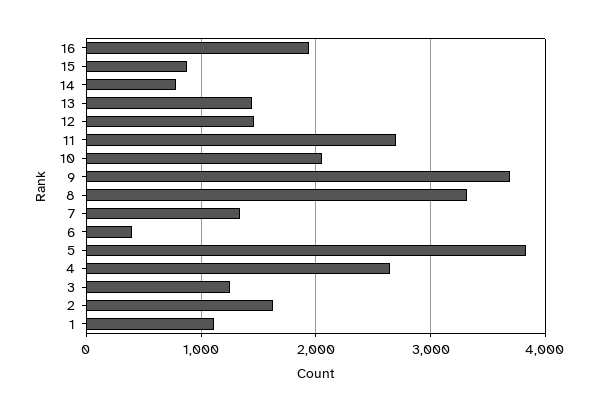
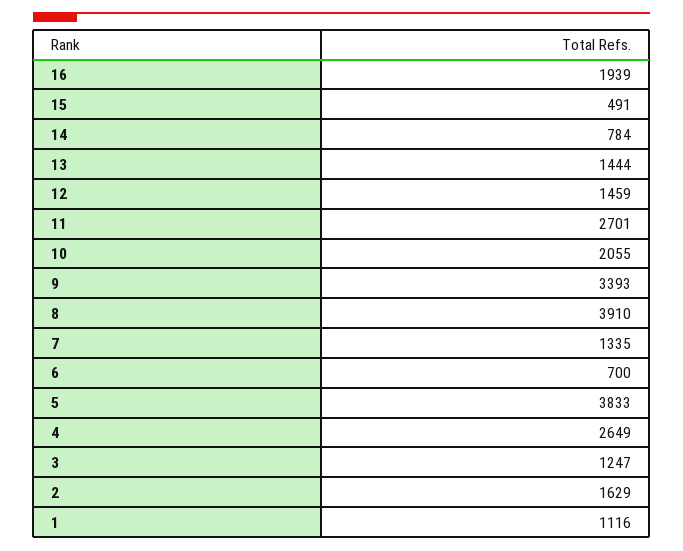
  {
    "16": 1939,
-   "15": 900,
+   "15": 491,
    "14": 784,
    "13": 1444,
    "12": 1459,
    "11": 2701,
    "10": 2055,
-   "9": 3700,
+   "9": 3393,
-   "8": 3300,
+   "8": 3910,
    "7": 1335,
-   "6": 400,
+   "6": 700,
    "5": 3833,
    "4": 2649,
    "3": 1247,
    "2": 1629,
    "1": 1116
  }

